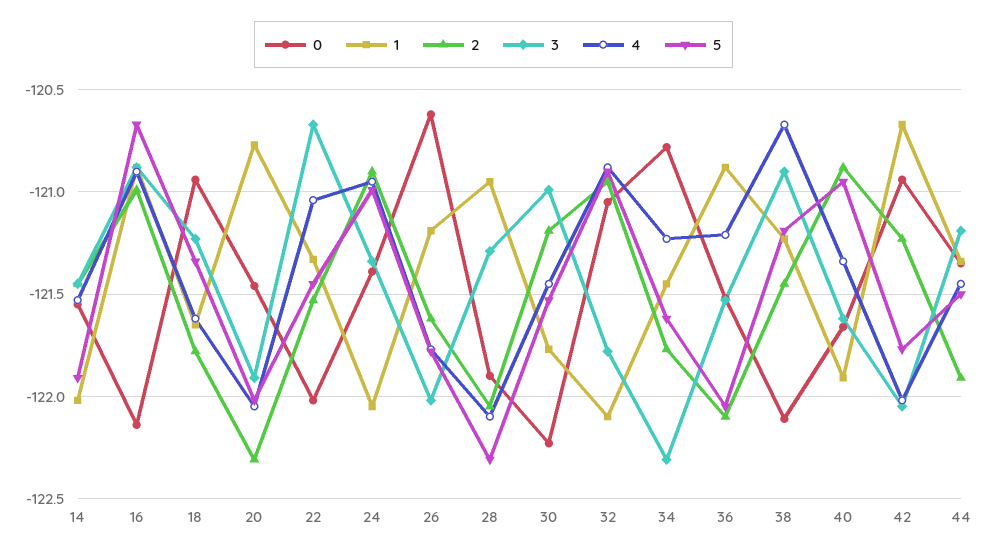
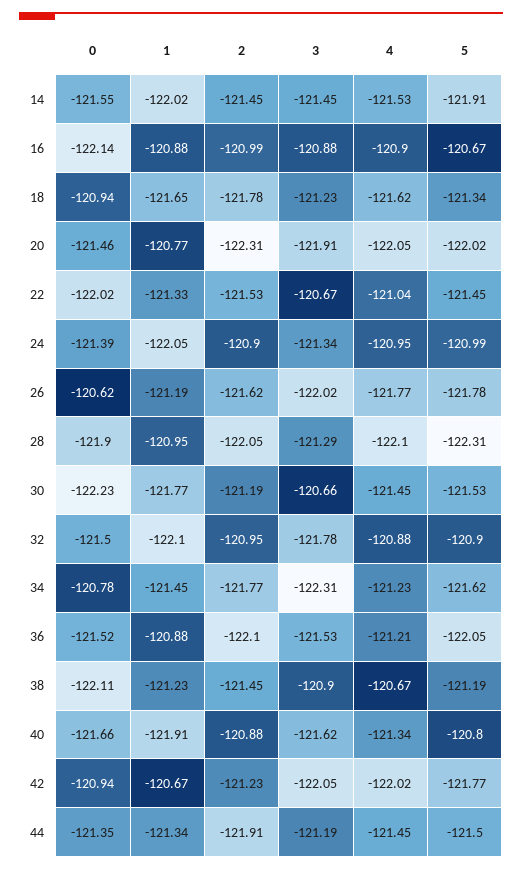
  {
    "0": {
      "14": -121.55,
      "16": -122.14,
      "18": -120.94,
      "20": -121.46,
      "22": -122.02,
      "24": -121.39,
      "26": -120.62,
      "28": -121.9,
      "30": -122.23,
-     "32": -121.05,
+     "32": -121.5,
      "34": -120.78,
      "36": -121.52,
      "38": -122.11,
      "40": -121.66,
      "42": -120.94,
      "44": -121.35
    },
    "1": {
      "14": -122.02,
      "16": -120.88,
      "18": -121.65,
      "20": -120.77,
      "22": -121.33,
      "24": -122.05,
      "26": -121.19,
      "28": -120.95,
      "30": -121.77,
      "32": -122.1,
      "34": -121.45,
      "36": -120.88,
      "38": -121.23,
      "40": -121.91,
      "42": -120.67,
      "44": -121.34
    },
    "2": {
      "14": -121.45,
      "16": -120.99,
      "18": -121.78,
      "20": -122.31,
      "22": -121.53,
      "24": -120.9,
      "26": -121.62,
      "28": -122.05,
      "30": -121.19,
      "32": -120.95,
      "34": -121.77,
      "36": -122.1,
      "38": -121.45,
      "40": -120.88,
      "42": -121.23,
      "44": -121.91
    },
    "3": {
      "14": -121.45,
      "16": -120.88,
      "18": -121.23,
      "20": -121.91,
      "22": -120.67,
      "24": -121.34,
      "26": -122.02,
      "28": -121.29,
-     "30": -121,
+     "30": -120.66,
      "32": -121.78,
      "34": -122.31,
      "36": -121.53,
      "38": -120.9,
      "40": -121.62,
      "42": -122.05,
      "44": -121.19
    },
    "4": {
      "14": -121.53,
      "16": -120.9,
      "18": -121.62,
      "20": -122.05,
      "22": -121.04,
      "24": -120.95,
      "26": -121.77,
      "28": -122.1,
      "30": -121.45,
      "32": -120.88,
      "34": -121.23,
      "36": -121.21,
      "38": -120.67,
      "40": -121.34,
      "42": -122.02,
      "44": -121.45
    },
    "5": {
      "14": -121.91,
      "16": -120.67,
      "18": -121.34,
      "20": -122.02,
      "22": -121.45,
      "24": -120.99,
      "26": -121.78,
      "28": -122.31,
      "30": -121.53,
      "32": -120.9,
      "34": -121.62,
      "36": -122.05,
      "38": -121.19,
-     "40": -120.95,
+     "40": -120.8,
      "42": -121.77,
      "44": -121.5
    }
  }

